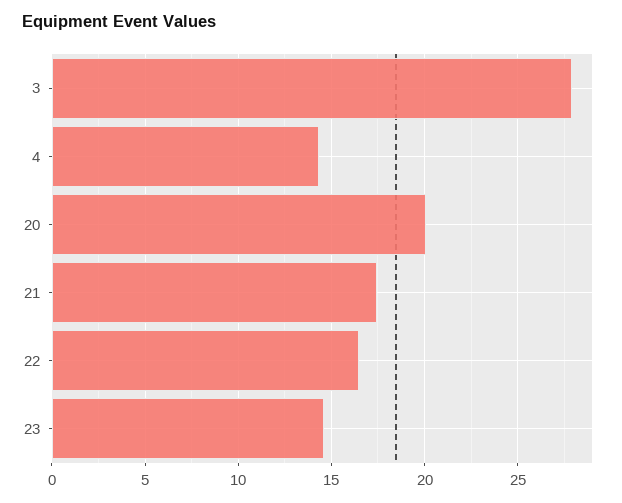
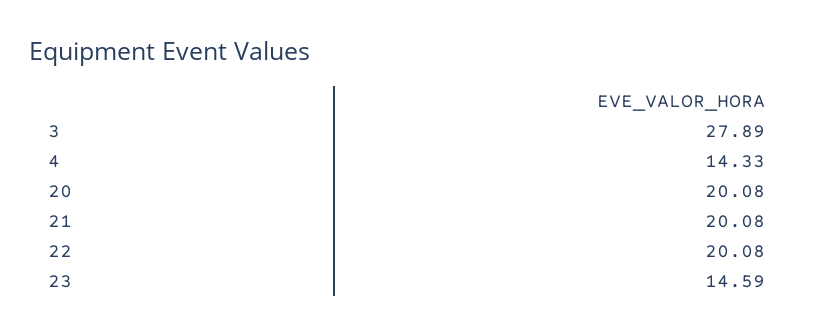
  {
    "3": 27.89,
    "4": 14.33,
    "20": 20.08,
-   "21": 17.5,
+   "21": 20.08,
-   "22": 16.5,
+   "22": 20.08,
    "23": 14.59
  }

